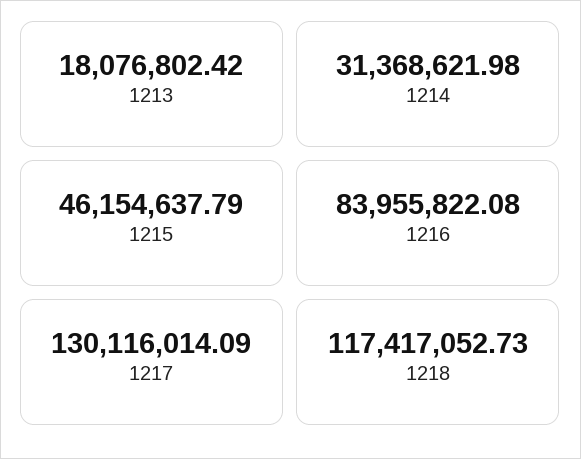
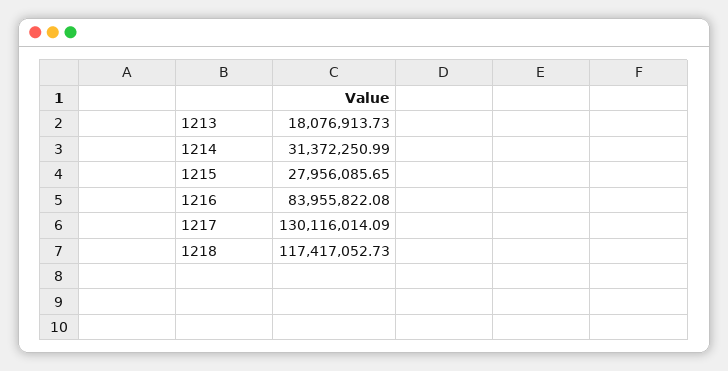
  {
-   "1213": 18076802.42,
+   "1213": 18076913.73,
-   "1214": 31368621.98,
+   "1214": 31372250.99,
-   "1215": 46154637.79,
+   "1215": 27956085.65,
    "1216": 83955822.08,
    "1217": 130116014.09,
    "1218": 117417052.73
  }

